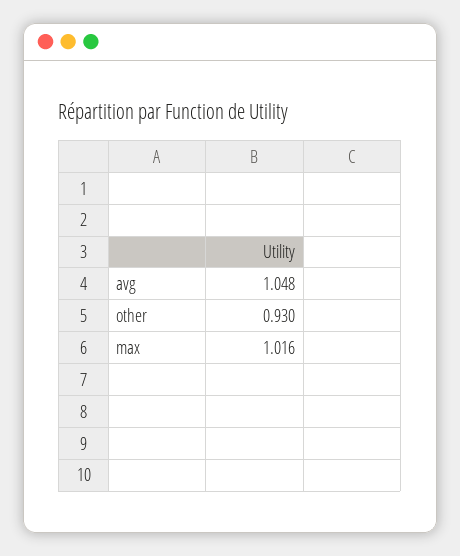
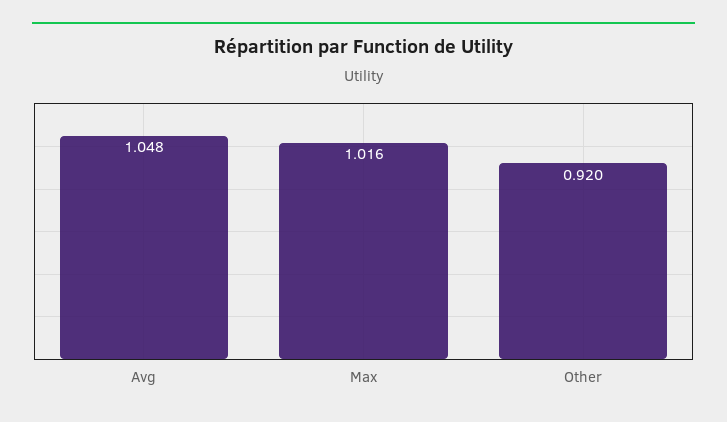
  {
    "avg": 1.048,
-   "other": 0.93,
+   "other": 0.92,
    "max": 1.016
  }

